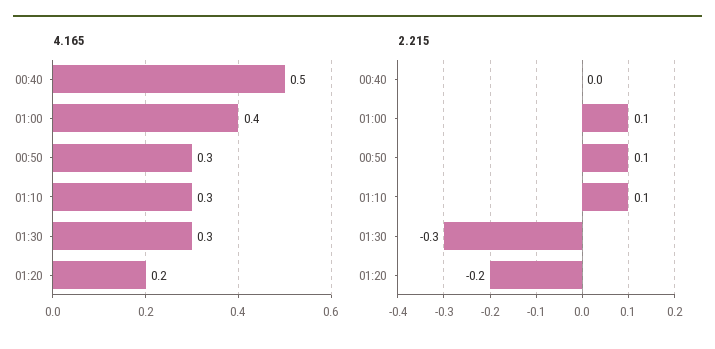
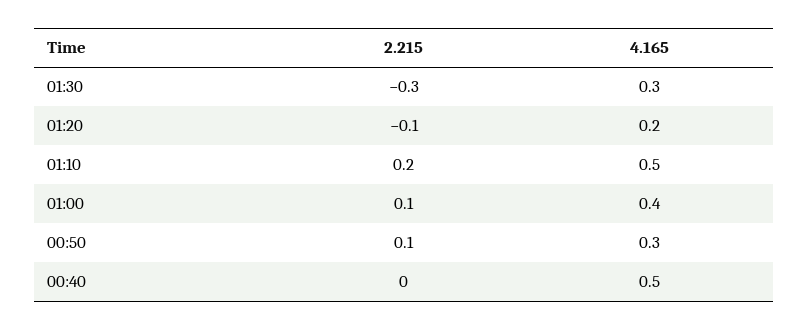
  {
    "4.165": {
      "00:40": 0.5,
      "01:00": 0.4,
      "00:50": 0.3,
-     "01:10": 0.3,
+     "01:10": 0.5,
      "01:30": 0.3,
      "01:20": 0.2
    },
    "2.215": {
      "00:40": 0,
      "01:00": 0.1,
      "00:50": 0.1,
-     "01:10": 0.1,
+     "01:10": 0.2,
      "01:30": -0.3,
-     "01:20": -0.2
+     "01:20": -0.1
    }
  }

